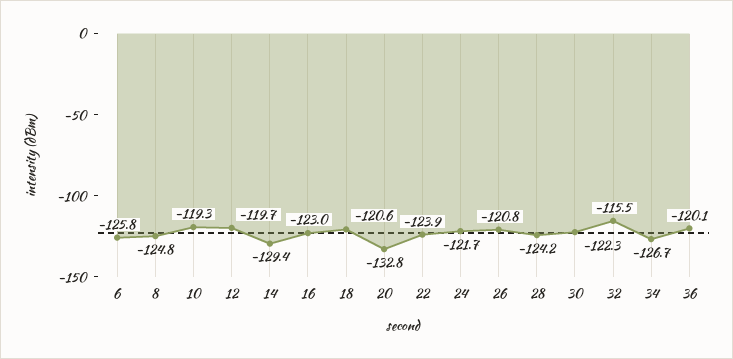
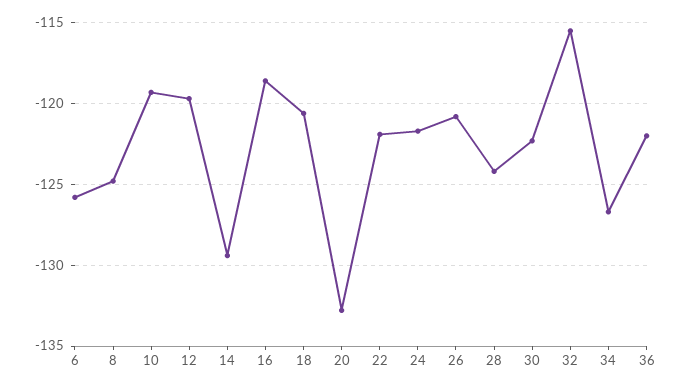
  {
    "6": -125.8,
    "8": -124.8,
    "10": -119.3,
    "12": -119.7,
    "14": -129.4,
-   "16": -123,
+   "16": -118.5,
    "18": -120.6,
    "20": -132.8,
-   "22": -123.9,
+   "22": -122,
    "24": -121.7,
    "26": -120.8,
    "28": -124.2,
    "30": -122.3,
    "32": -115.5,
    "34": -126.7,
-   "36": -120.1
+   "36": -122
  }

